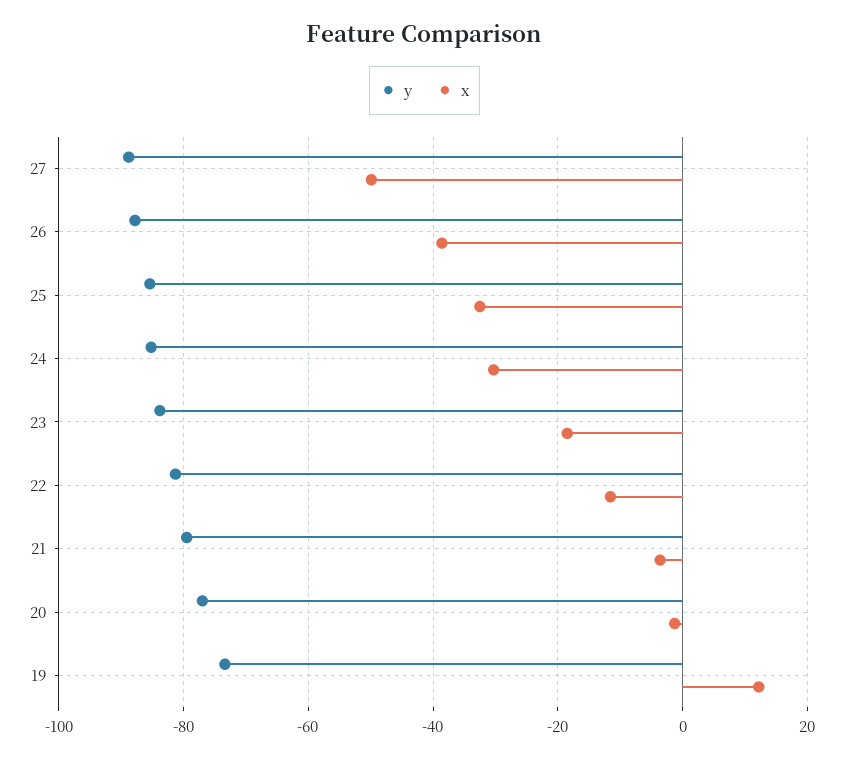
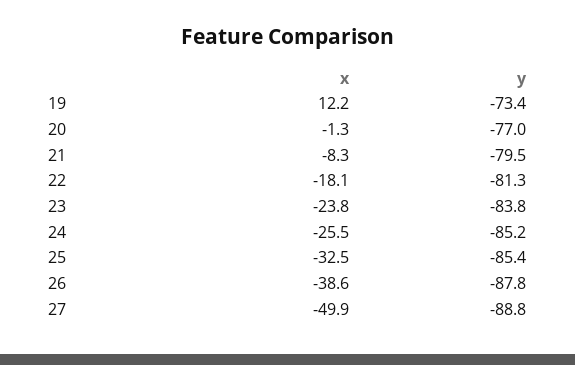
  {
    "y": {
      "27": -88.8,
      "26": -87.8,
      "25": -85.4,
      "24": -85.2,
      "23": -83.8,
      "22": -81.3,
      "21": -79.5,
      "20": -77,
      "19": -73.4
    },
    "x": {
      "27": -49.9,
      "26": -38.6,
      "25": -32.5,
-     "24": -30,
+     "24": -25.5,
-     "23": -18,
+     "23": -23.8,
-     "22": -12,
+     "22": -18.1,
-     "21": -4,
+     "21": -8.3,
      "20": -1.3,
      "19": 12.2
    }
  }

